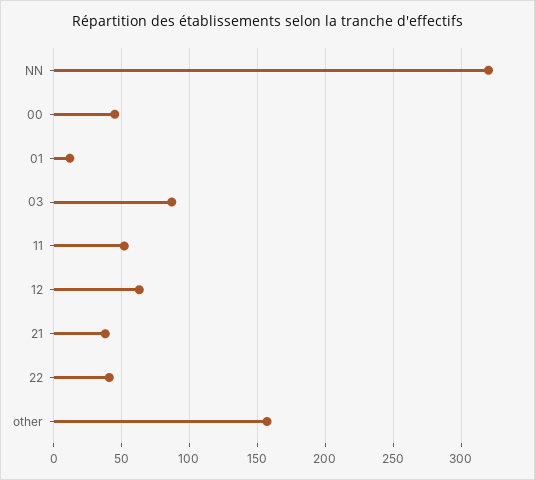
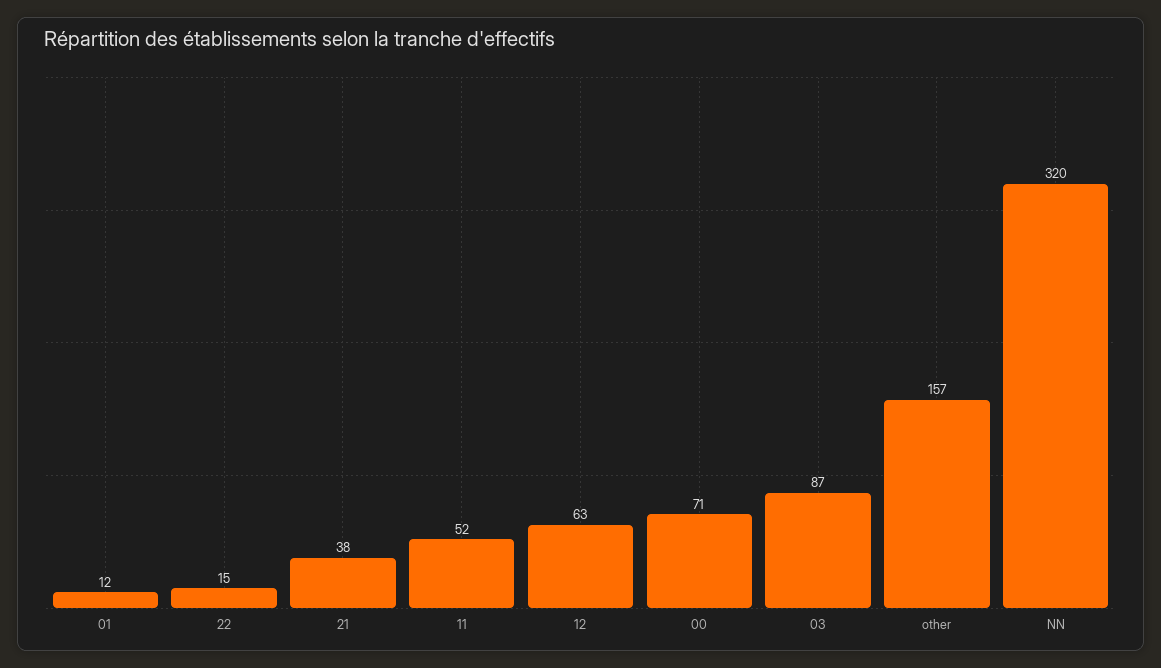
  {
    "NN": 320,
-   "00": 45,
+   "00": 71,
    "01": 12,
    "03": 87,
    "11": 52,
    "12": 63,
    "21": 38,
-   "22": 40,
+   "22": 15,
    "other": 157
  }

